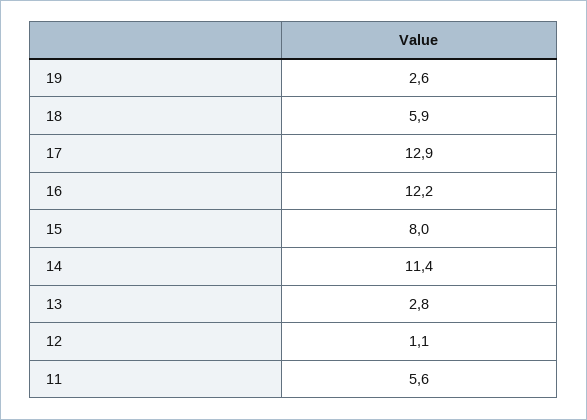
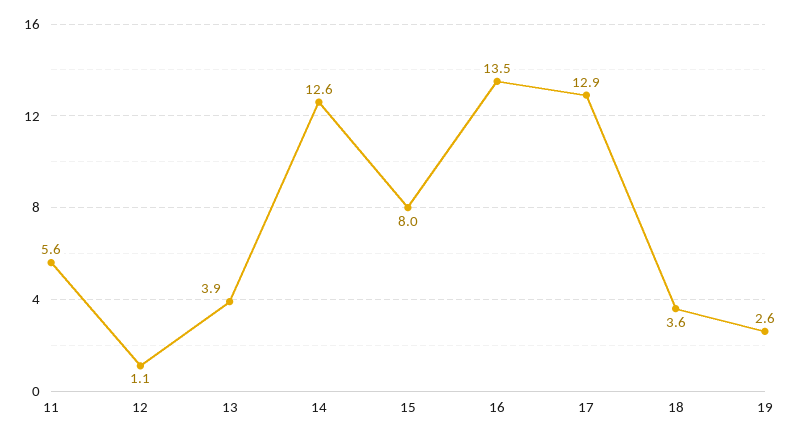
  {
    "19": 2.6,
-   "18": 5.9,
+   "18": 3.6,
    "17": 12.9,
-   "16": 12.2,
+   "16": 13.5,
    "15": 8,
-   "14": 11.4,
+   "14": 12.6,
-   "13": 2.8,
+   "13": 3.9,
    "12": 1.1,
    "11": 5.6
  }

